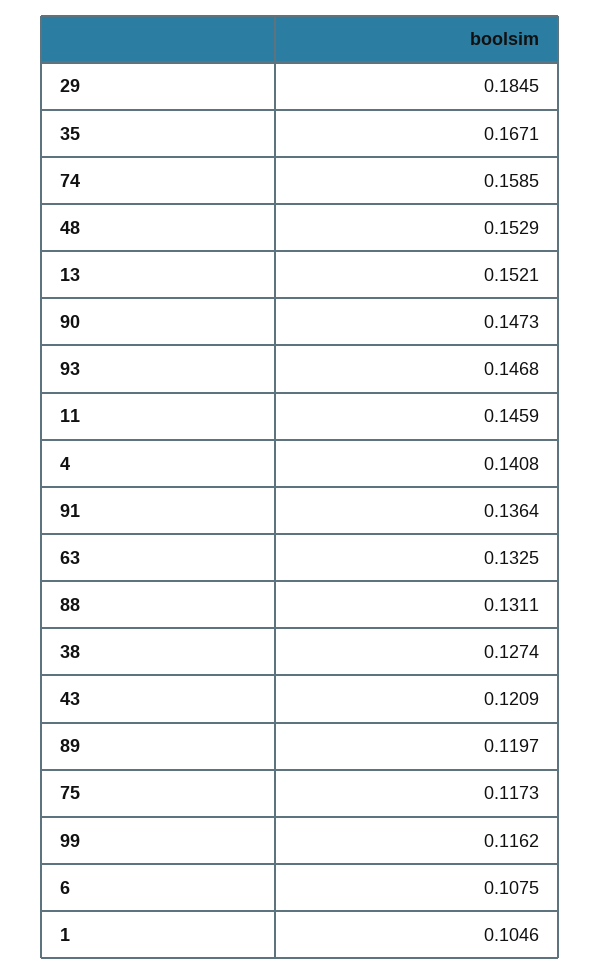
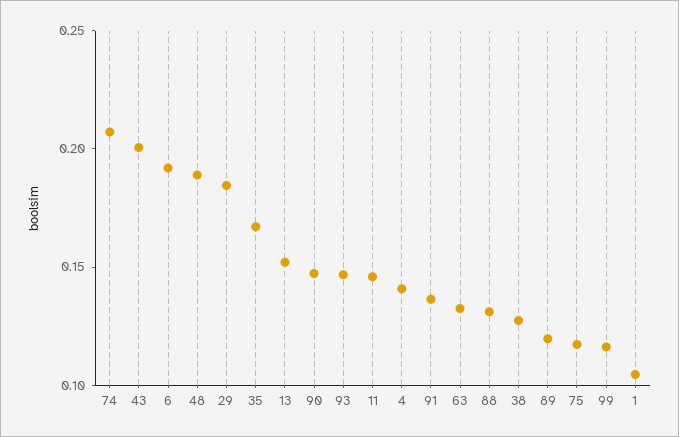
  {
    "29": 0.1845,
    "35": 0.1671,
-   "74": 0.1585,
+   "74": 0.21,
-   "48": 0.1529,
+   "48": 0.19,
    "13": 0.1521,
    "90": 0.1473,
    "93": 0.1468,
    "11": 0.1459,
    "4": 0.1408,
    "91": 0.1364,
    "63": 0.1325,
    "88": 0.1311,
    "38": 0.1274,
-   "43": 0.1209,
+   "43": 0.2,
    "89": 0.1197,
    "75": 0.1173,
    "99": 0.1162,
-   "6": 0.1075,
+   "6": 0.19,
    "1": 0.1046
  }

